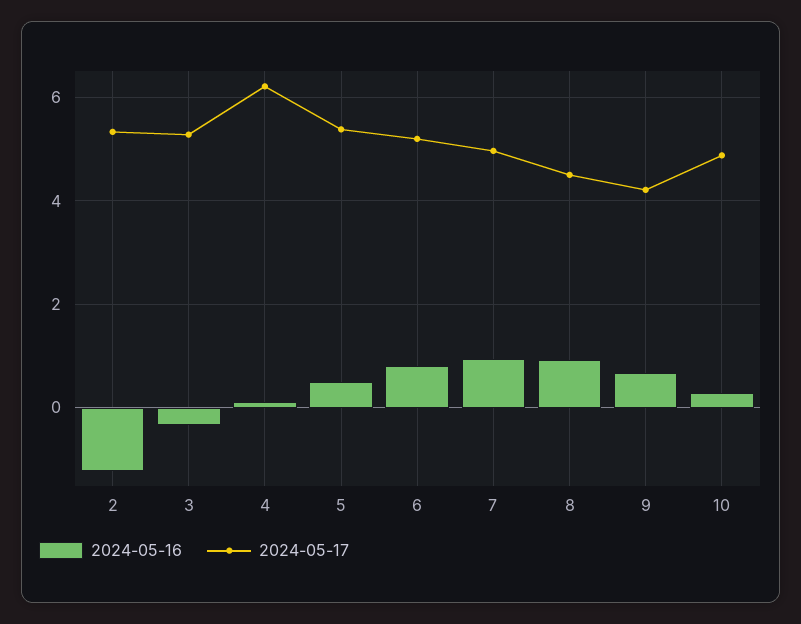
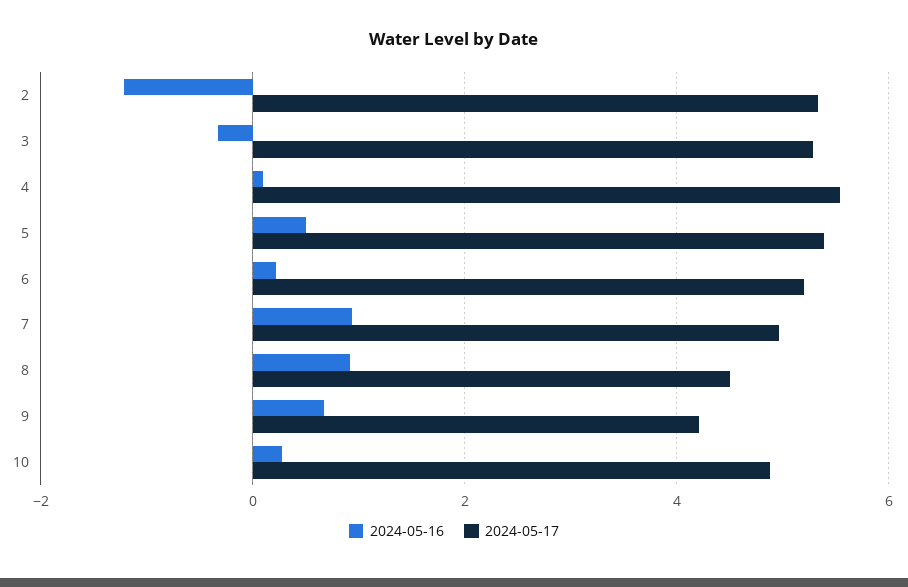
  {
    "2024-05-16": {
      "2": -1.2,
      "3": -0.4,
      "4": 0.2,
      "5": 0.4,
-     "6": 0.8,
+     "6": 0.2,
      "7": 1,
      "8": 1,
      "9": 0.6,
      "10": 0.2
    },
    "2024-05-17": {
      "2": 5.4,
      "3": 5.2,
-     "4": 6.2,
+     "4": 5.6,
      "5": 5.4,
      "6": 5.2,
      "7": 5,
      "8": 4.6,
      "9": 4.2,
      "10": 4.8
    }
  }

